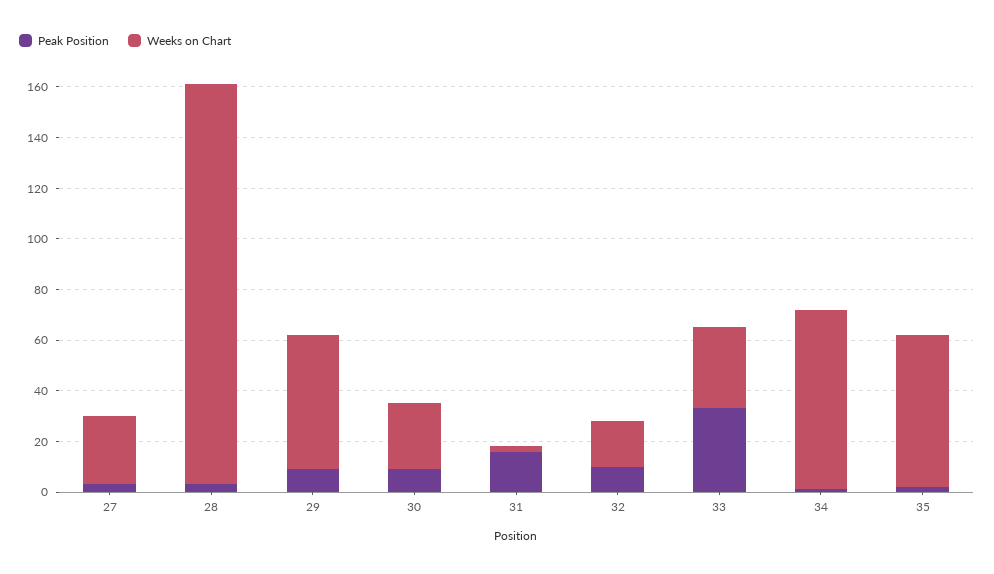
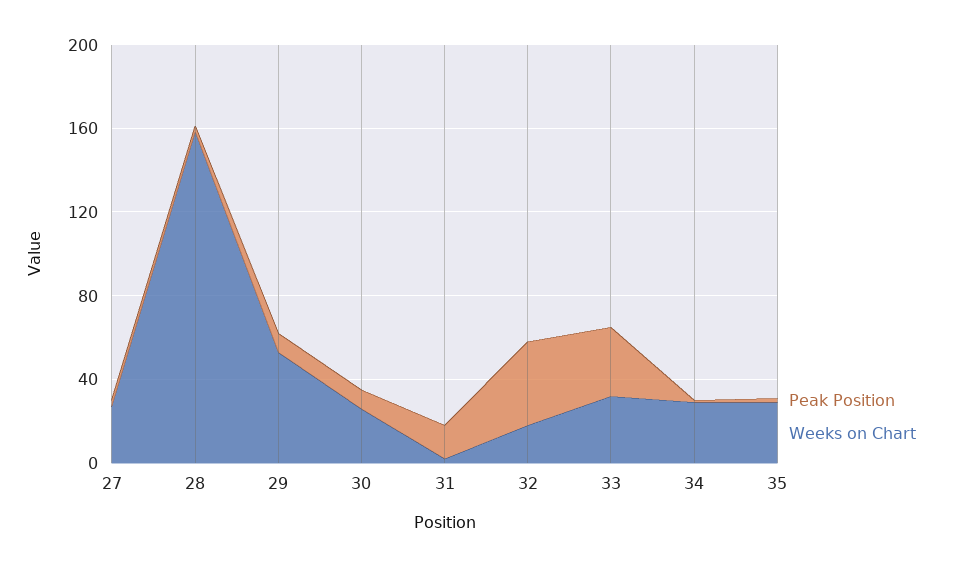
  {
    "Peak Position": {
      "27": 5,
      "28": 5,
      "29": 10,
      "30": 10,
      "31": 15,
-     "32": 10,
+     "32": 40,
      "33": 35,
      "34": 0,
      "35": 0
    },
    "Weeks on Chart": {
      "27": 25,
      "28": 160,
      "29": 55,
      "30": 25,
      "31": 0,
      "32": 20,
      "33": 30,
-     "34": 70,
+     "34": 30,
-     "35": 60
+     "35": 30
    }
  }

